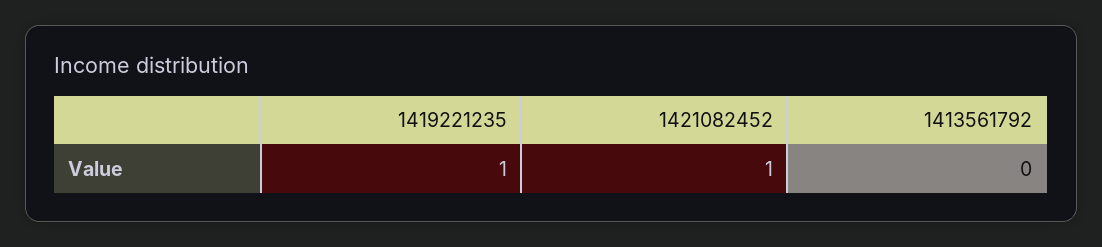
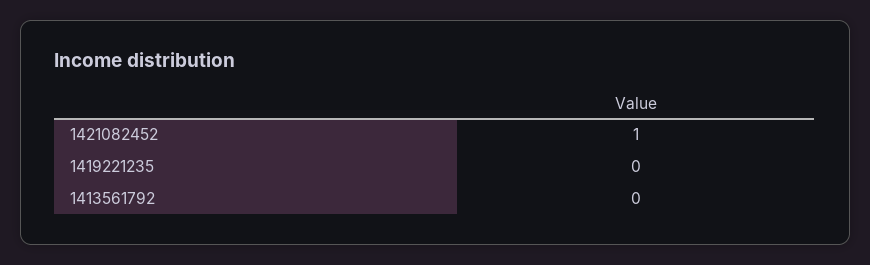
  {
-   "1419221235": 1,
+   "1419221235": 0,
    "1421082452": 1,
    "1413561792": 0
  }

